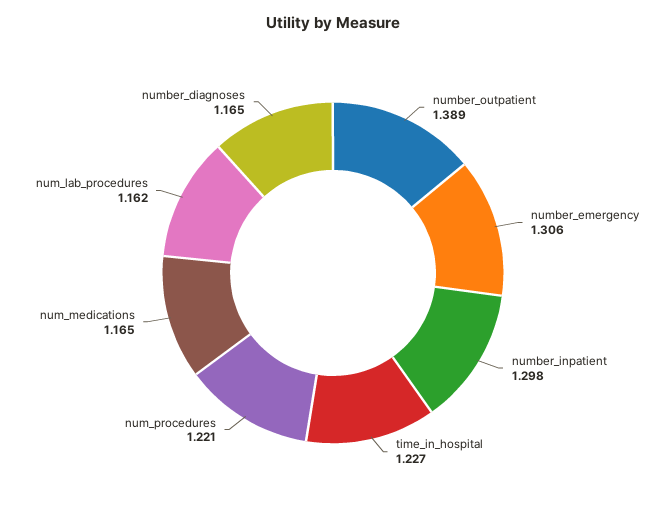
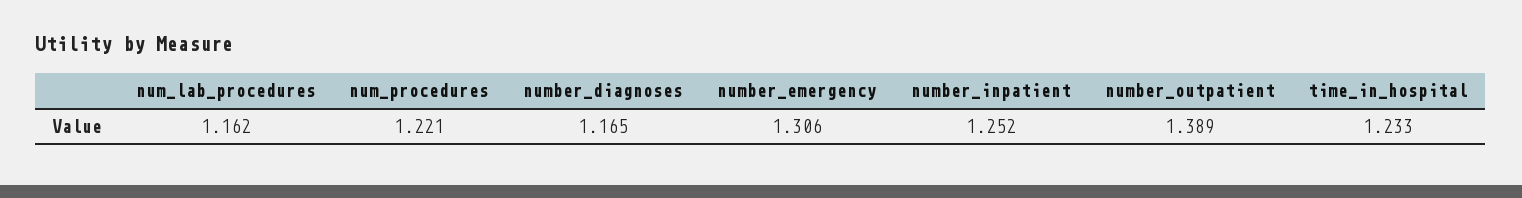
  {
    "number_outpatient": 1.389,
    "number_emergency": 1.306,
-   "number_inpatient": 1.298,
+   "number_inpatient": 1.252,
-   "time_in_hospital": 1.227,
+   "time_in_hospital": 1.233,
    "num_procedures": 1.221,
-   "num_medications": 1.165,
    "num_lab_procedures": 1.162,
    "number_diagnoses": 1.165
  }

